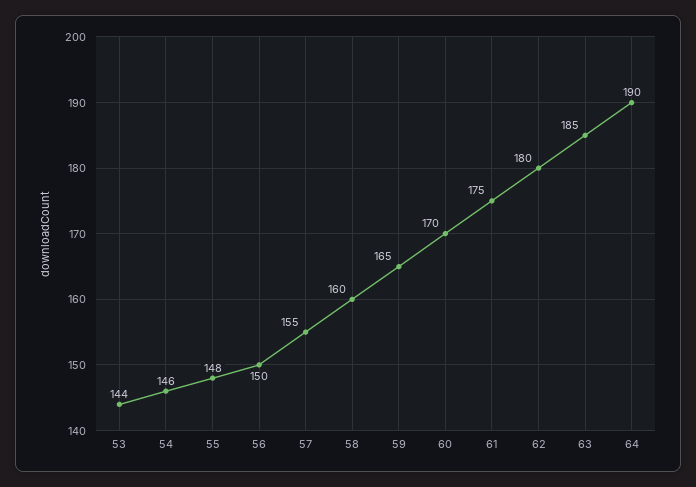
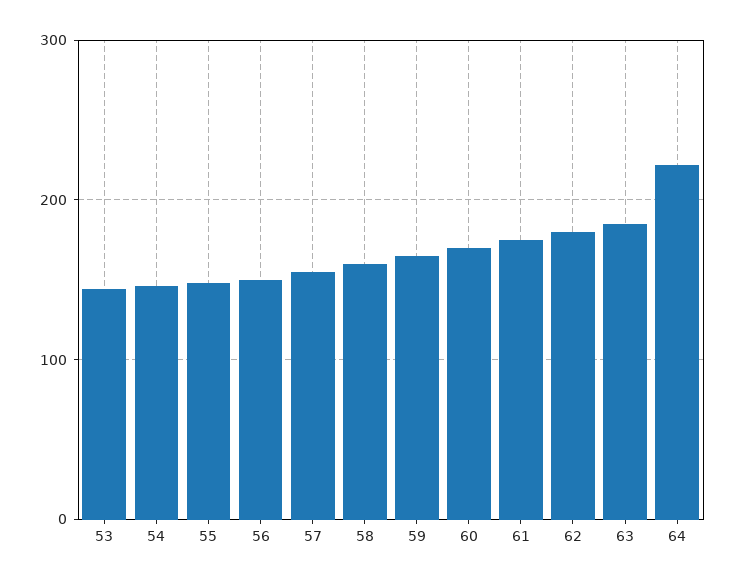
  {
    "53": 144,
    "54": 146,
    "55": 148,
    "56": 150,
    "57": 155,
    "58": 160,
    "59": 165,
    "60": 170,
    "61": 175,
    "62": 180,
    "63": 185,
-   "64": 190
+   "64": 220
  }

